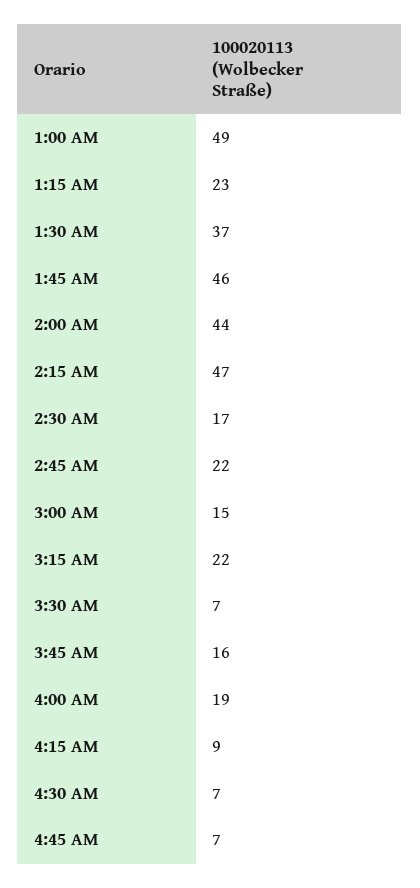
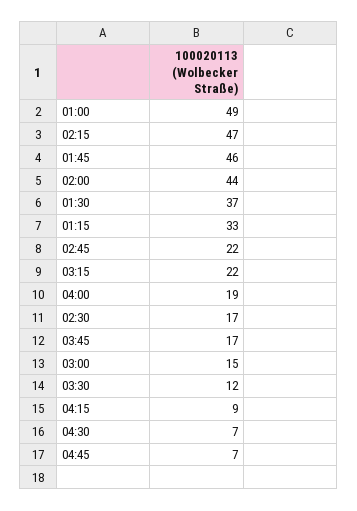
  {
    "1:00 AM": 49,
-   "1:15 AM": 23,
+   "1:15 AM": 33,
    "1:30 AM": 37,
    "1:45 AM": 46,
    "2:00 AM": 44,
    "2:15 AM": 47,
    "2:30 AM": 17,
    "2:45 AM": 22,
    "3:00 AM": 15,
    "3:15 AM": 22,
-   "3:30 AM": 7,
+   "3:30 AM": 12,
-   "3:45 AM": 16,
+   "3:45 AM": 17,
    "4:00 AM": 19,
    "4:15 AM": 9,
    "4:30 AM": 7,
    "4:45 AM": 7
  }

